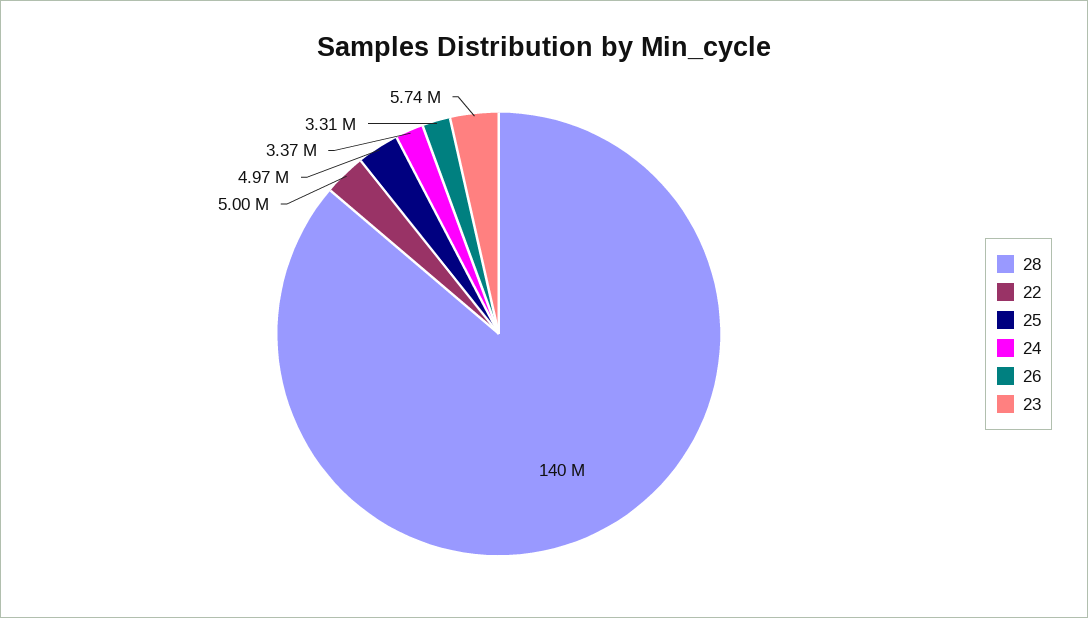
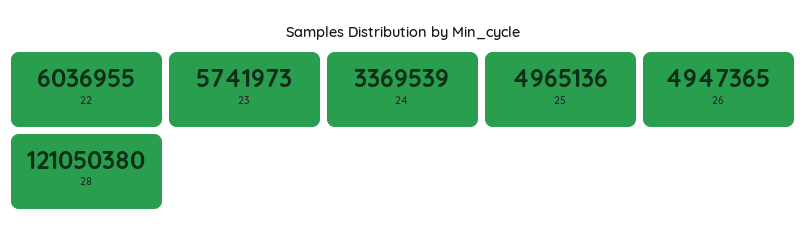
  {
-   "28": 140000000,
+   "28": 121050380,
-   "22": 5000000,
+   "22": 6036955,
    "25": 4965136,
    "24": 3369539,
-   "26": 3310000,
+   "26": 4947365,
    "23": 5741973
  }

